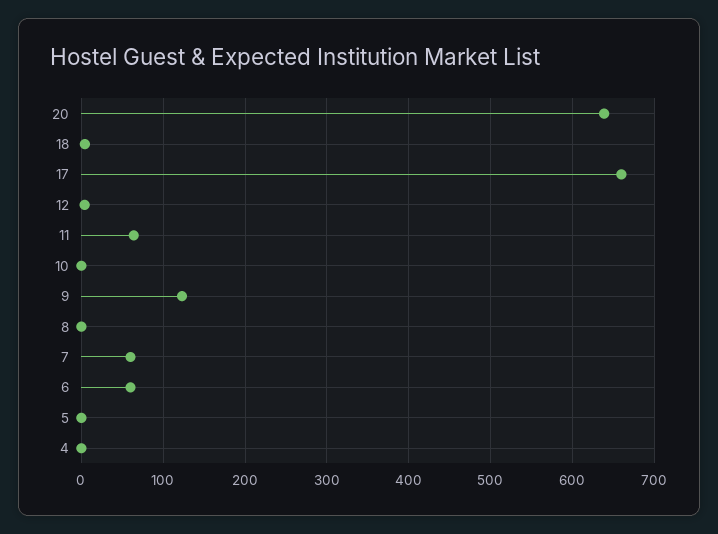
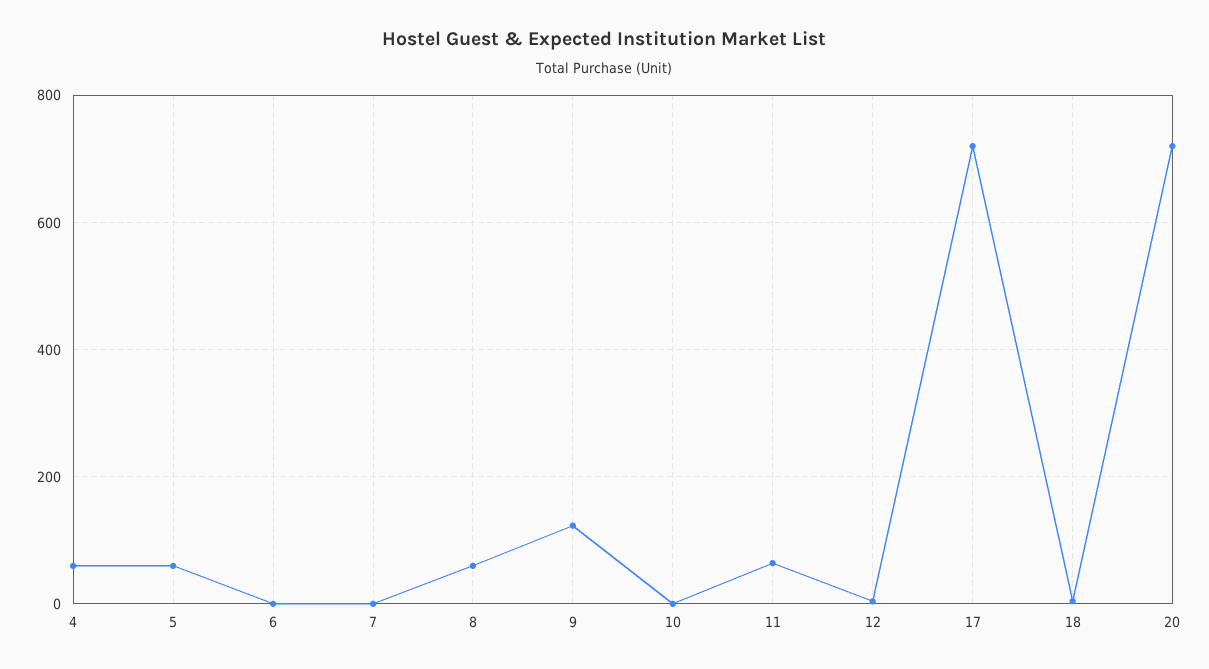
  {
-   "20": 640,
+   "20": 720,
    "18": 0,
-   "17": 660,
+   "17": 720,
    "12": 0,
    "11": 60,
    "10": 0,
    "9": 120,
-   "8": 0,
+   "8": 60,
-   "7": 60,
+   "7": 0,
-   "6": 60,
+   "6": 0,
-   "5": 0,
+   "5": 60,
-   "4": 0
+   "4": 60
  }

